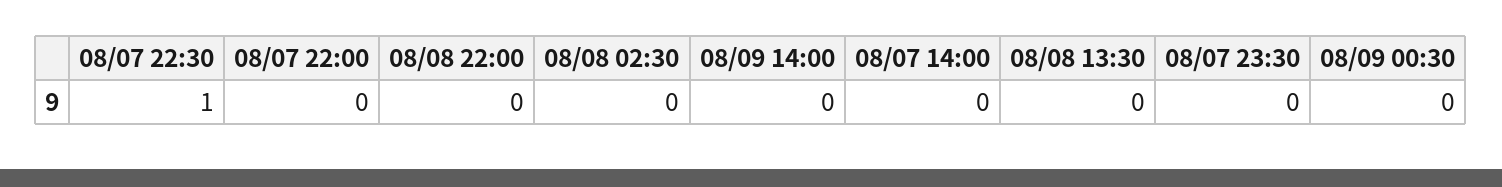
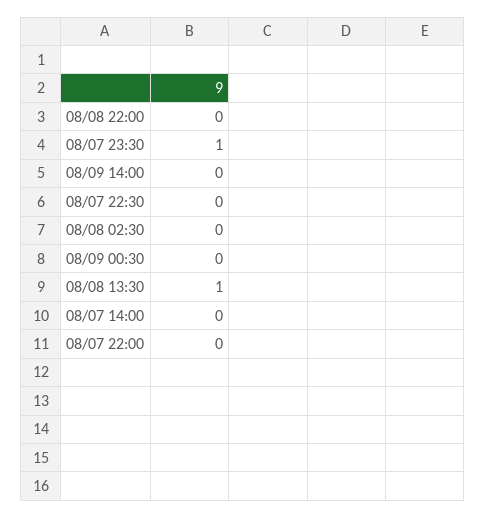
  {
-   "08/07 22:30": 1,
+   "08/07 22:30": 0,
    "08/07 22:00": 0,
    "08/08 22:00": 0,
    "08/08 02:30": 0,
    "08/09 14:00": 0,
    "08/07 14:00": 0,
-   "08/08 13:30": 0,
+   "08/08 13:30": 1,
-   "08/07 23:30": 0,
+   "08/07 23:30": 1,
    "08/09 00:30": 0
  }

